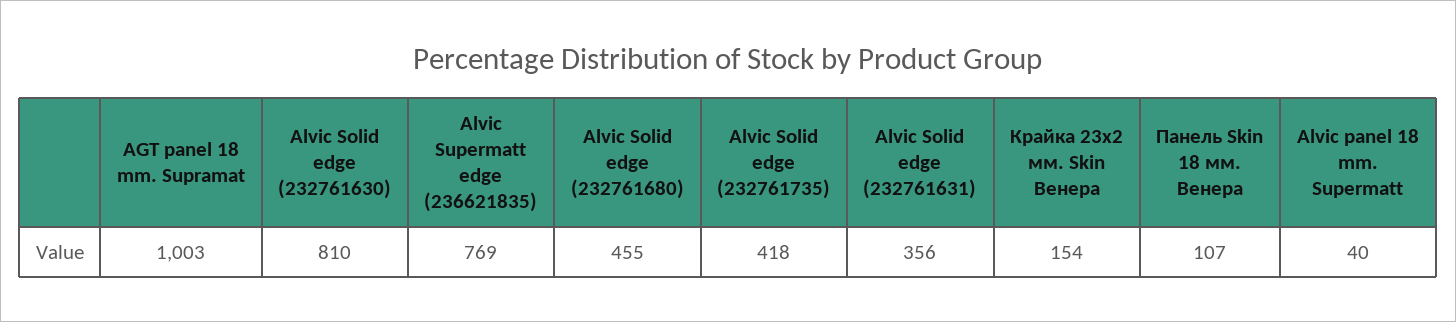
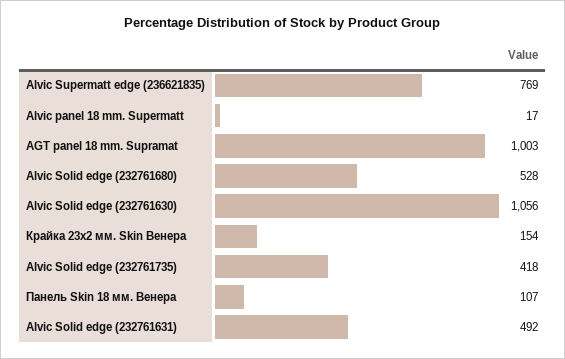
  {
    "AGT panel 18 mm. Supramat": 1003,
-   "Alvic Solid edge (232761630)": 810,
+   "Alvic Solid edge (232761630)": 1056,
    "Alvic Supermatt edge (236621835)": 769,
-   "Alvic Solid edge (232761680)": 455,
+   "Alvic Solid edge (232761680)": 528,
    "Alvic Solid edge (232761735)": 418,
-   "Alvic Solid edge (232761631)": 356,
+   "Alvic Solid edge (232761631)": 492,
    "Крайка 23x2 мм. Skin Венера": 154,
    "Панель Skin 18 мм. Венера": 107,
-   "Alvic panel 18 mm. Supermatt": 40
+   "Alvic panel 18 mm. Supermatt": 17
  }

